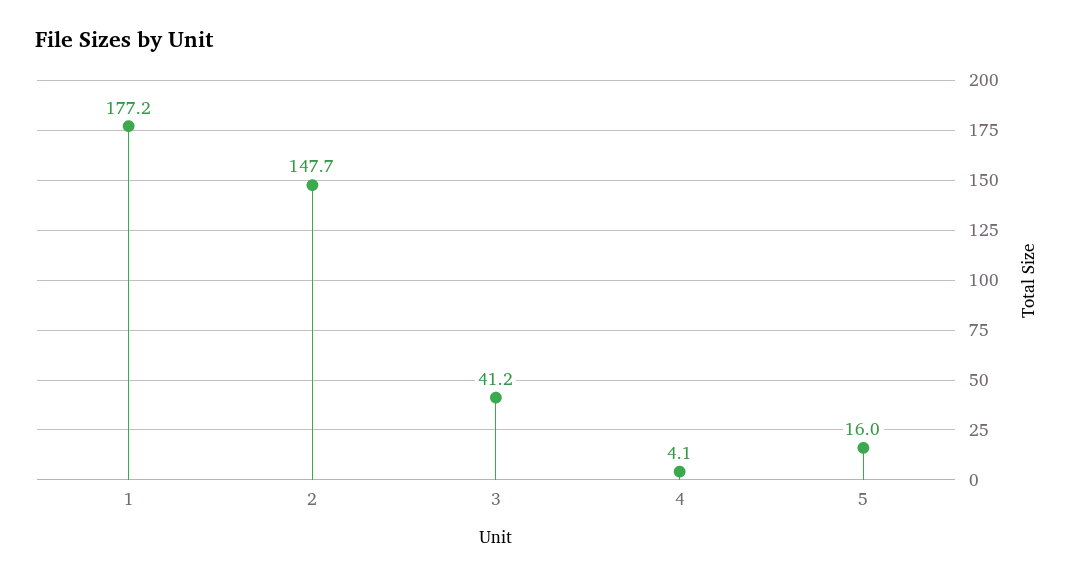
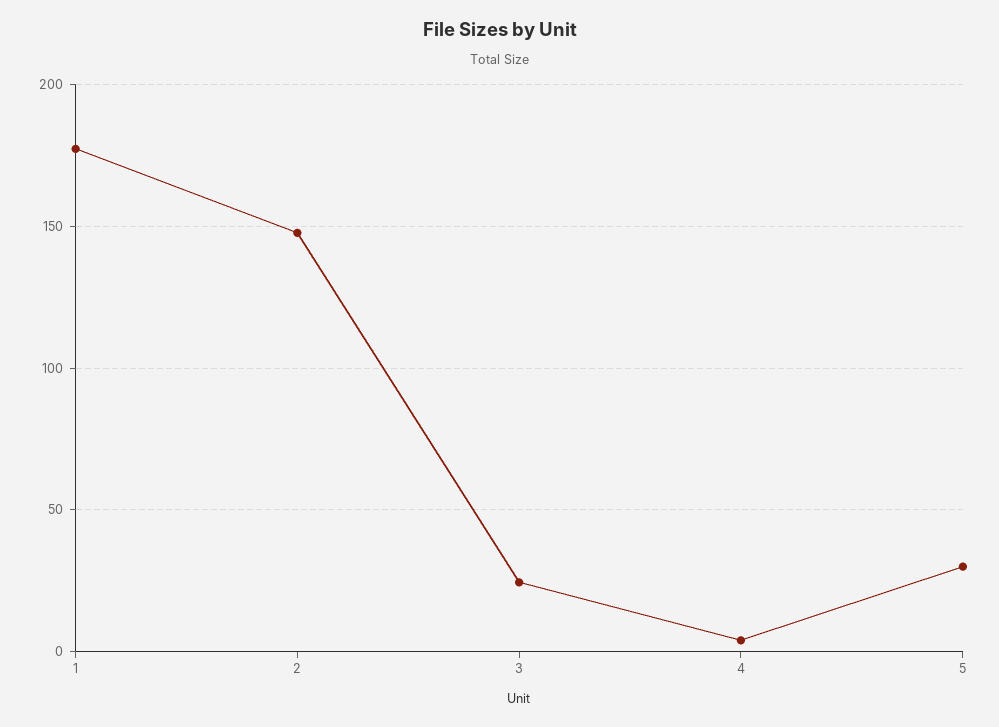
  {
    "1": 177.2,
    "2": 147.7,
-   "3": 41.2,
+   "3": 25,
    "4": 4.1,
-   "5": 16
+   "5": 30
  }

